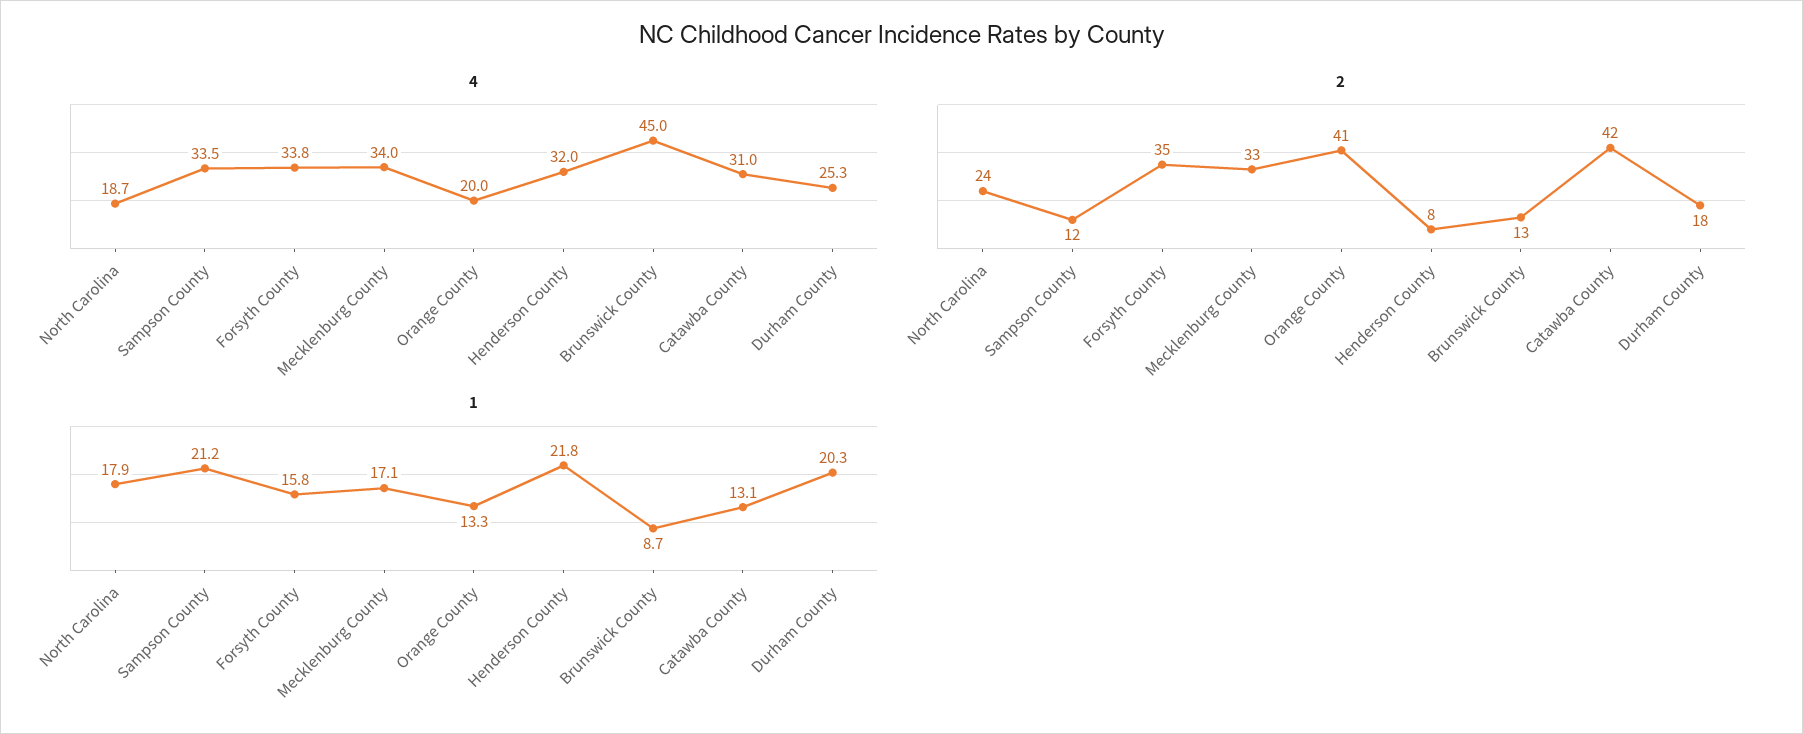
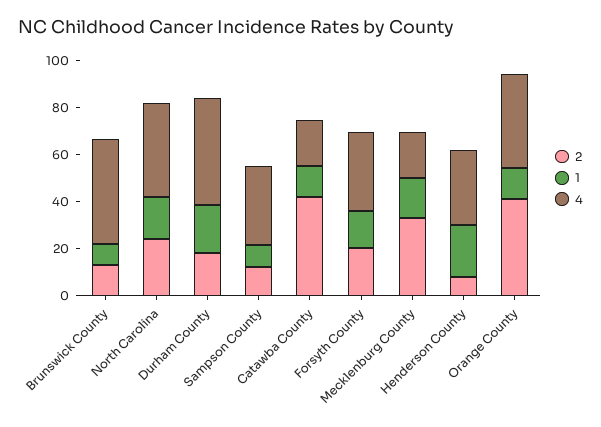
  {
    "4": {
-     "North Carolina": 18.7,
+     "North Carolina": 40,
      "Sampson County": 33.5,
      "Forsyth County": 33.8,
-     "Mecklenburg County": 34,
+     "Mecklenburg County": 20,
-     "Orange County": 20,
+     "Orange County": 40,
      "Henderson County": 32,
      "Brunswick County": 45,
-     "Catawba County": 31,
+     "Catawba County": 20,
-     "Durham County": 25.3
+     "Durham County": 45
    },
    "2": {
      "North Carolina": 24,
      "Sampson County": 12,
-     "Forsyth County": 35,
+     "Forsyth County": 20,
      "Mecklenburg County": 33,
      "Orange County": 41,
      "Henderson County": 8,
      "Brunswick County": 13,
      "Catawba County": 42,
      "Durham County": 18
    },
    "1": {
      "North Carolina": 17.9,
-     "Sampson County": 21.2,
+     "Sampson County": 10,
      "Forsyth County": 15.8,
      "Mecklenburg County": 17.1,
      "Orange County": 13.3,
      "Henderson County": 21.8,
      "Brunswick County": 8.7,
      "Catawba County": 13.1,
      "Durham County": 20.3
    }
  }

